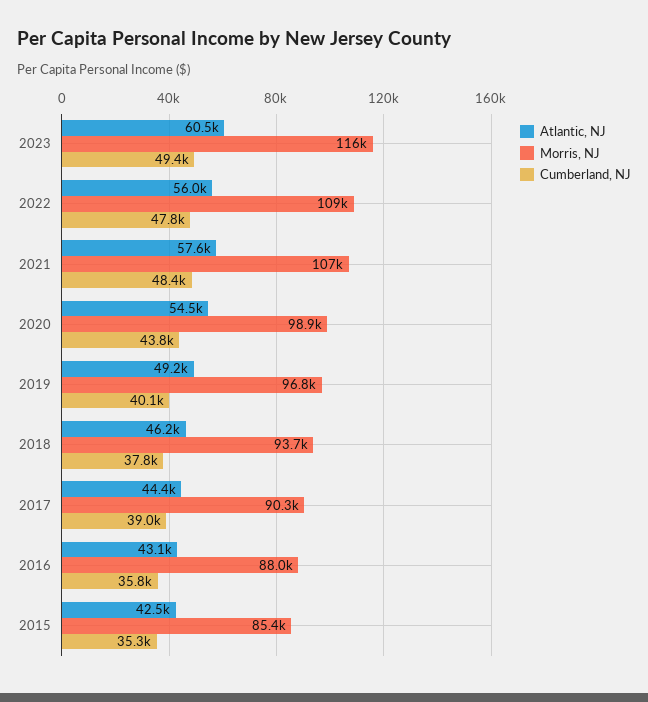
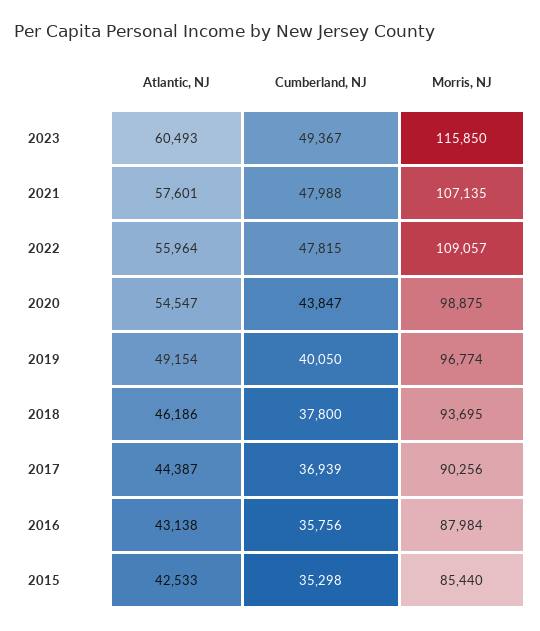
  {
    "Atlantic, NJ": {
      "2023": 60493,
      "2022": 55964,
      "2021": 57601,
      "2020": 54547,
      "2019": 49154,
      "2018": 46186,
      "2017": 44387,
      "2016": 43138,
      "2015": 42533
    },
    "Morris, NJ": {
      "2023": 115850,
      "2022": 109057,
      "2021": 107135,
      "2020": 98875,
      "2019": 96774,
      "2018": 93695,
      "2017": 90256,
      "2016": 87984,
      "2015": 85440
    },
    "Cumberland, NJ": {
      "2023": 49367,
      "2022": 47815,
-     "2021": 48400,
+     "2021": 47988,
      "2020": 43847,
      "2019": 40050,
      "2018": 37800,
-     "2017": 39000,
+     "2017": 36939,
      "2016": 35756,
      "2015": 35298
    }
  }

